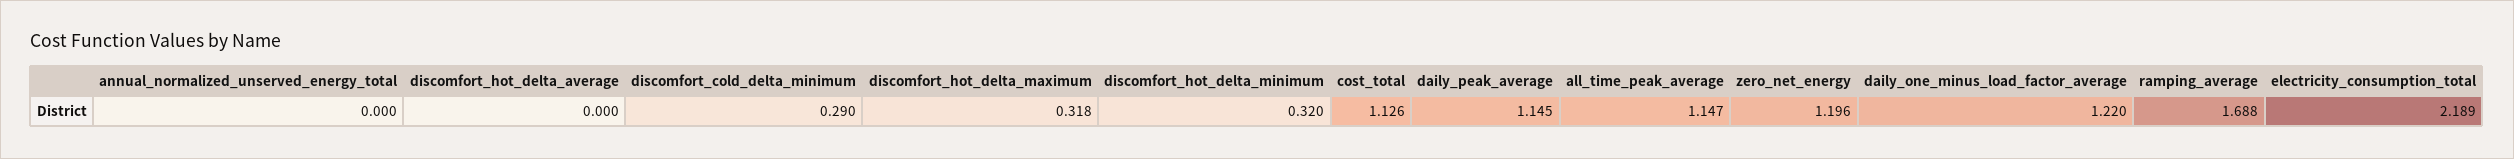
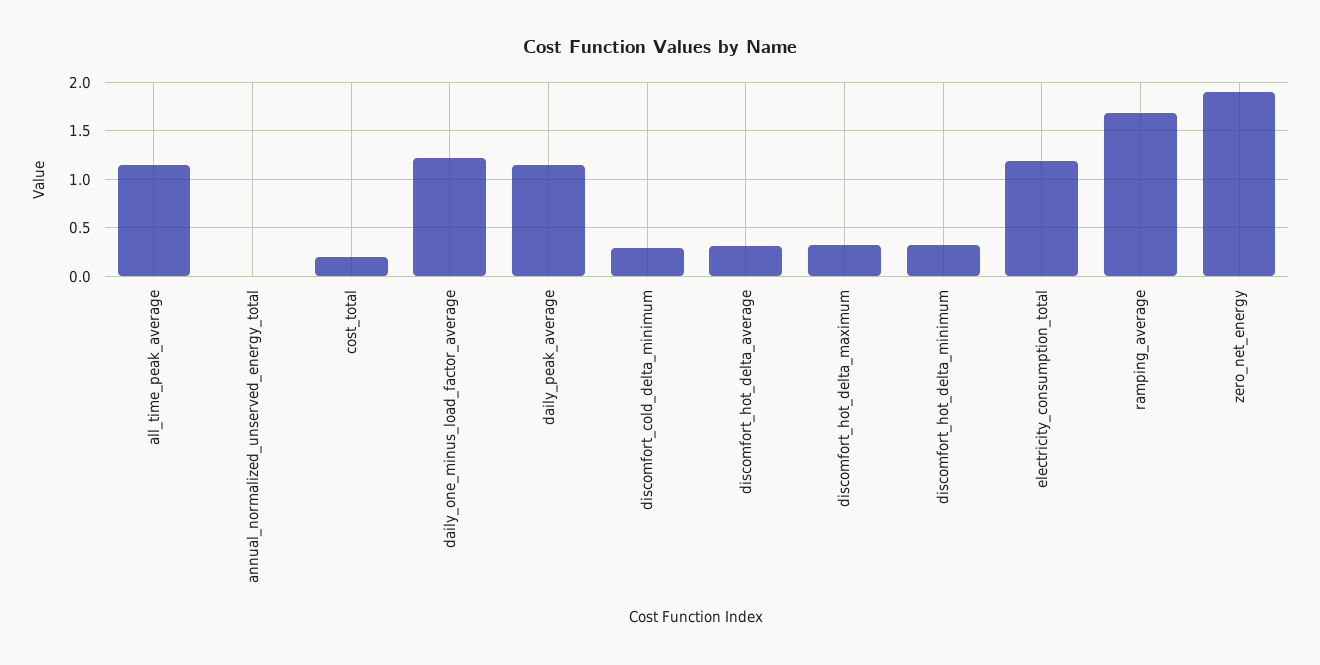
  {
    "annual_normalized_unserved_energy_total": 0,
-   "discomfort_hot_delta_average": 0,
+   "discomfort_hot_delta_average": 0.3,
    "discomfort_cold_delta_minimum": 0.29,
    "discomfort_hot_delta_maximum": 0.318,
    "discomfort_hot_delta_minimum": 0.32,
-   "cost_total": 1.126,
+   "cost_total": 0.2,
    "daily_peak_average": 1.145,
    "all_time_peak_average": 1.147,
-   "zero_net_energy": 1.196,
+   "zero_net_energy": 1.9,
    "daily_one_minus_load_factor_average": 1.22,
    "ramping_average": 1.688,
-   "electricity_consumption_total": 2.189
+   "electricity_consumption_total": 1.2
  }

